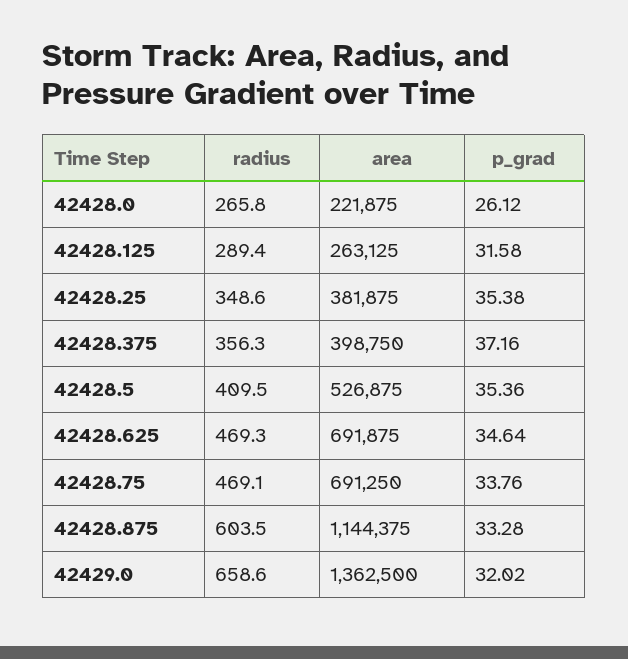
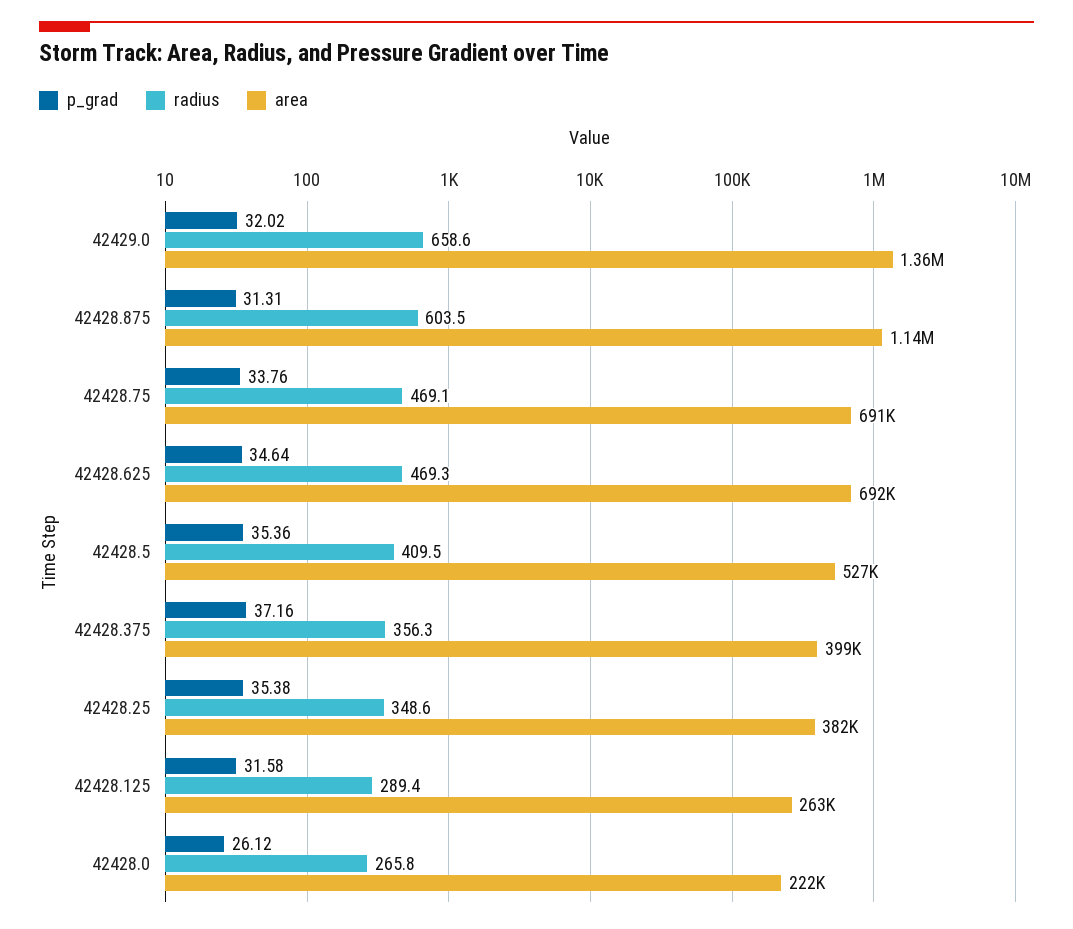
  {
    "radius": {
      "42428.0": 265.8,
      "42428.125": 289.4,
      "42428.25": 348.6,
      "42428.375": 356.3,
      "42428.5": 409.5,
      "42428.625": 469.3,
      "42428.75": 469.1,
      "42428.875": 603.5,
      "42429.0": 658.6
    },
    "area": {
      "42428.0": 221875,
      "42428.125": 263125,
      "42428.25": 381875,
      "42428.375": 398750,
      "42428.5": 526875,
      "42428.625": 691875,
      "42428.75": 691250,
      "42428.875": 1144375,
      "42429.0": 1362500
    },
    "p_grad": {
      "42428.0": 26.12,
      "42428.125": 31.58,
      "42428.25": 35.38,
      "42428.375": 37.16,
      "42428.5": 35.36,
      "42428.625": 34.64,
      "42428.75": 33.76,
-     "42428.875": 33.28,
+     "42428.875": 31.31,
      "42429.0": 32.02
    }
  }

